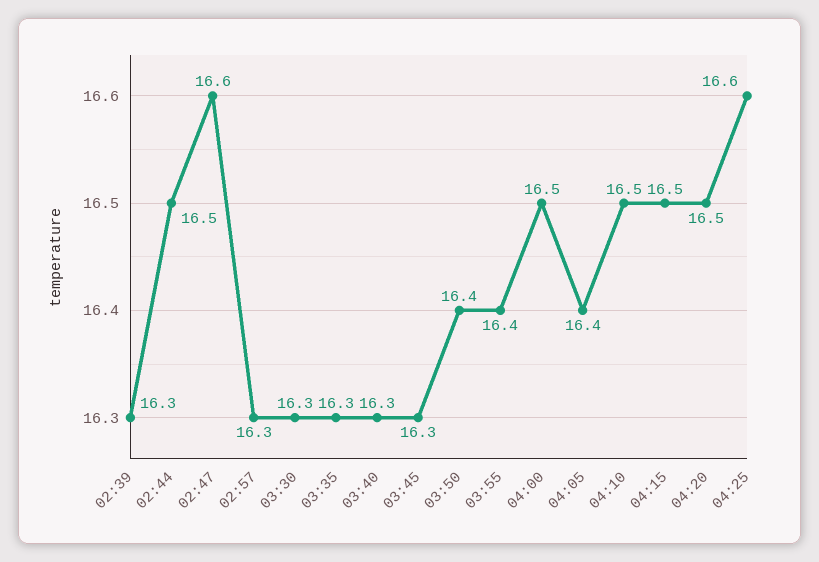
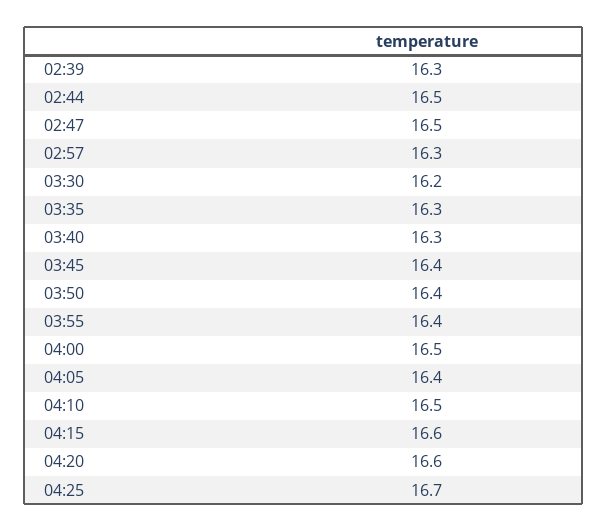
  {
    "02:39": 16.3,
    "02:44": 16.5,
-   "02:47": 16.6,
+   "02:47": 16.5,
    "02:57": 16.3,
-   "03:30": 16.3,
+   "03:30": 16.2,
    "03:35": 16.3,
    "03:40": 16.3,
-   "03:45": 16.3,
+   "03:45": 16.4,
    "03:50": 16.4,
    "03:55": 16.4,
    "04:00": 16.5,
    "04:05": 16.4,
    "04:10": 16.5,
-   "04:15": 16.5,
+   "04:15": 16.6,
-   "04:20": 16.5,
+   "04:20": 16.6,
-   "04:25": 16.6
+   "04:25": 16.7
  }

